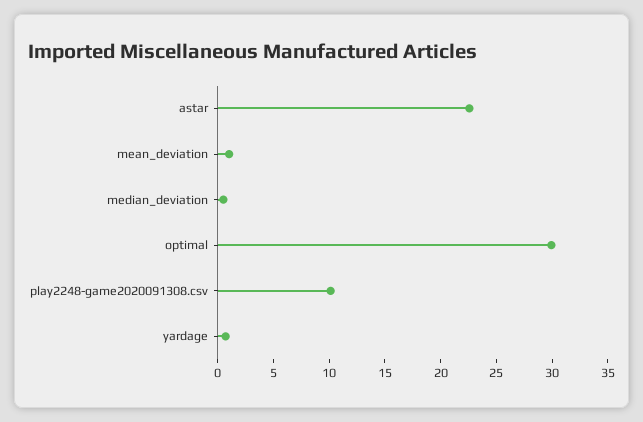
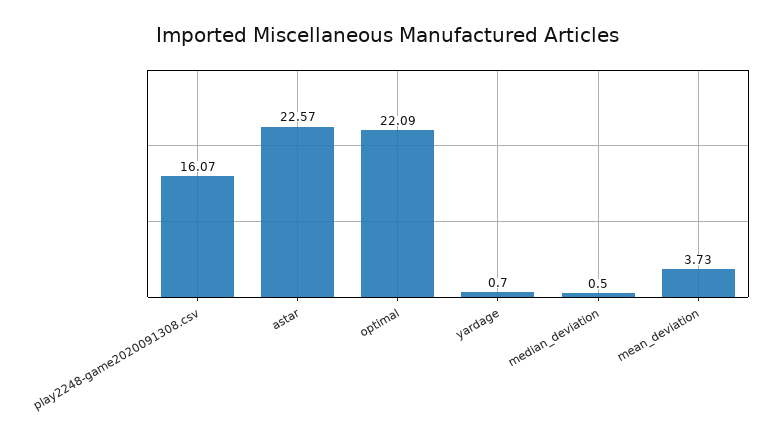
  {
    "astar": 22.57,
-   "mean_deviation": 1,
+   "mean_deviation": 3.73,
    "median_deviation": 0.5,
-   "optimal": 30,
+   "optimal": 22.09,
-   "play2248-game2020091308.csv": 10,
+   "play2248-game2020091308.csv": 16.07,
    "yardage": 0.7
  }

